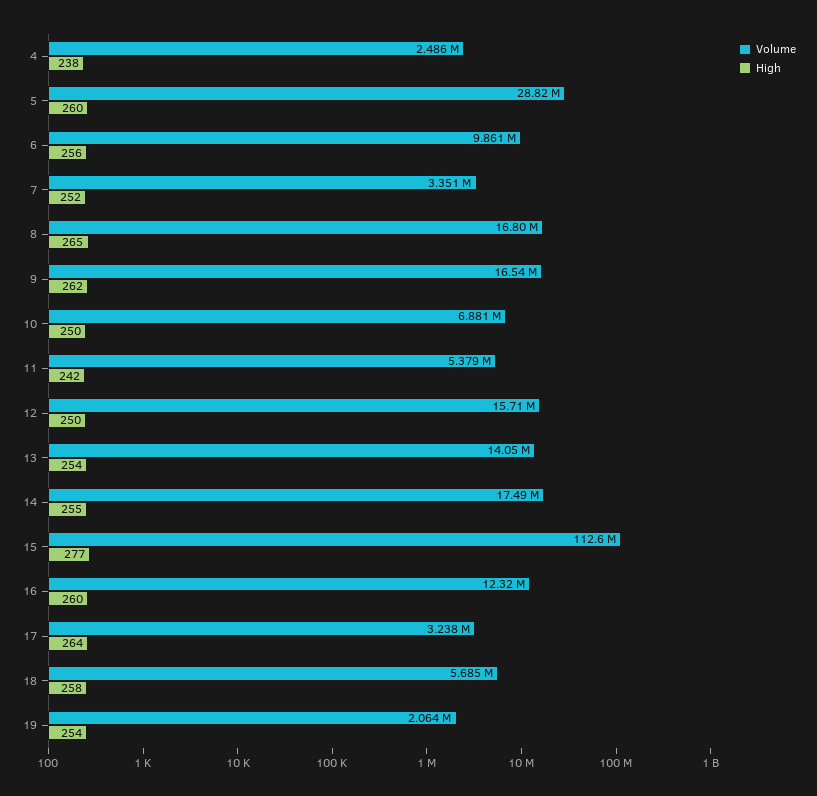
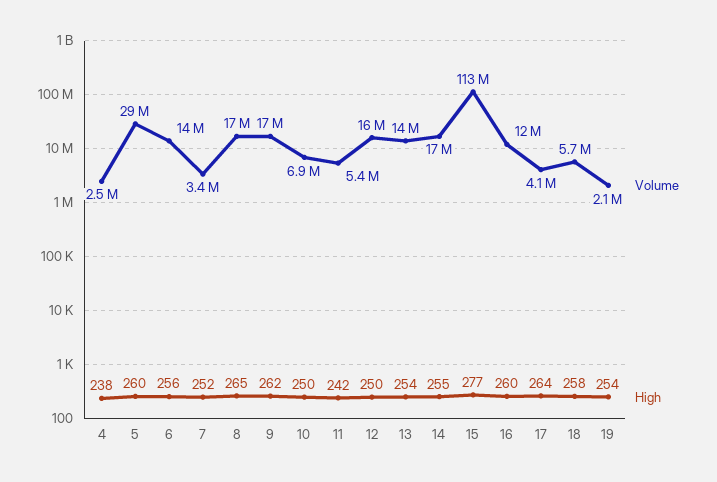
  {
    "Volume": {
      "4": 2486000,
      "5": 28820000,
-     "6": 9861000,
+     "6": 14000000,
      "7": 3351000,
      "8": 16800000,
      "9": 16540000,
      "10": 6881000,
      "11": 5379000,
      "12": 15710000,
      "13": 14050000,
      "14": 17490000,
      "15": 112600000,
      "16": 12320000,
-     "17": 3238000,
+     "17": 4100000,
      "18": 5685000,
      "19": 2064000
    },
    "High": {
      "4": 238,
      "5": 260,
      "6": 256,
      "7": 252,
      "8": 265,
      "9": 262,
      "10": 250,
      "11": 242,
      "12": 250,
      "13": 254,
      "14": 255,
      "15": 277,
      "16": 260,
      "17": 264,
      "18": 258,
      "19": 254
    }
  }

